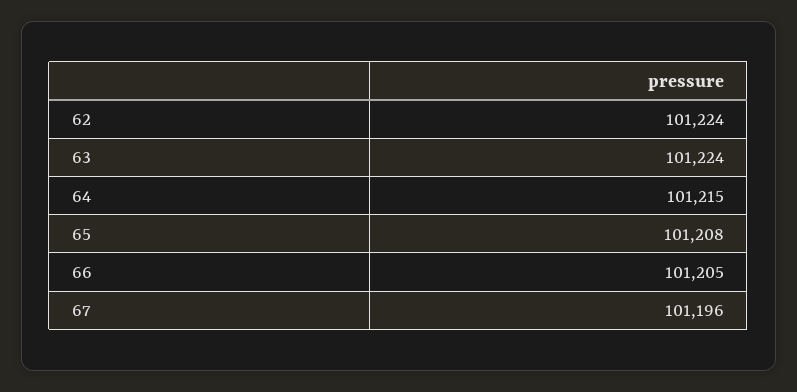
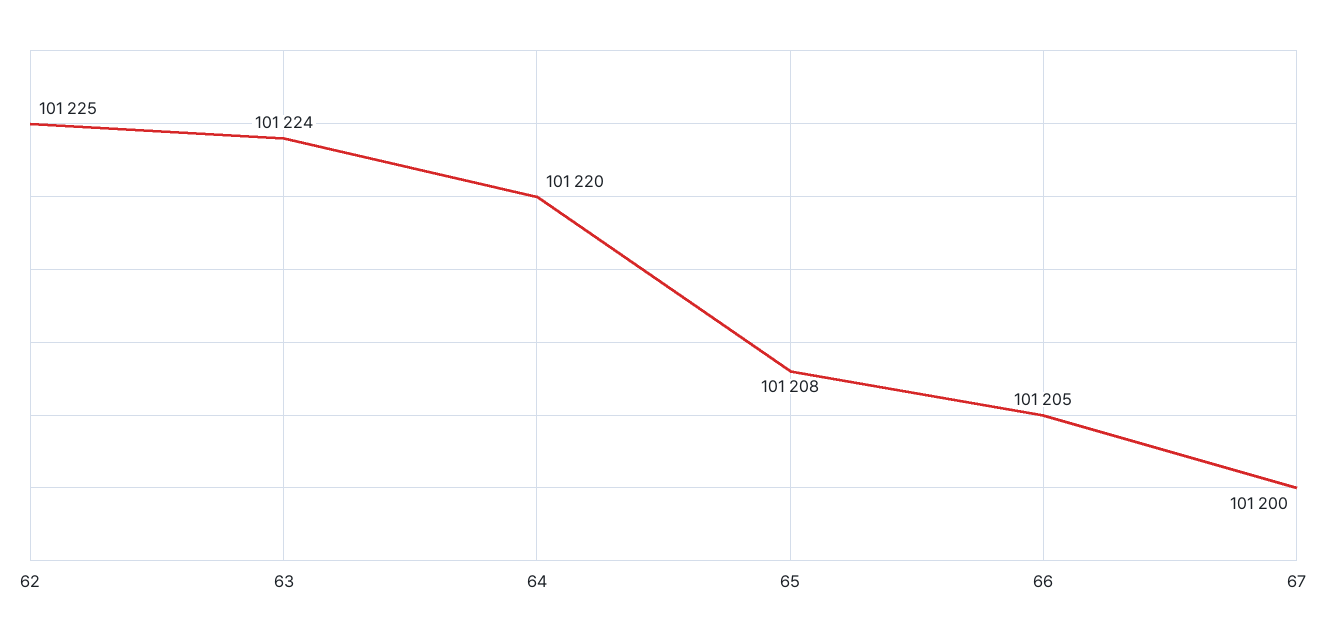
  {
-   "62": 101224,
+   "62": 101225,
    "63": 101224,
-   "64": 101215,
+   "64": 101220,
    "65": 101208,
    "66": 101205,
-   "67": 101196
+   "67": 101200
  }

